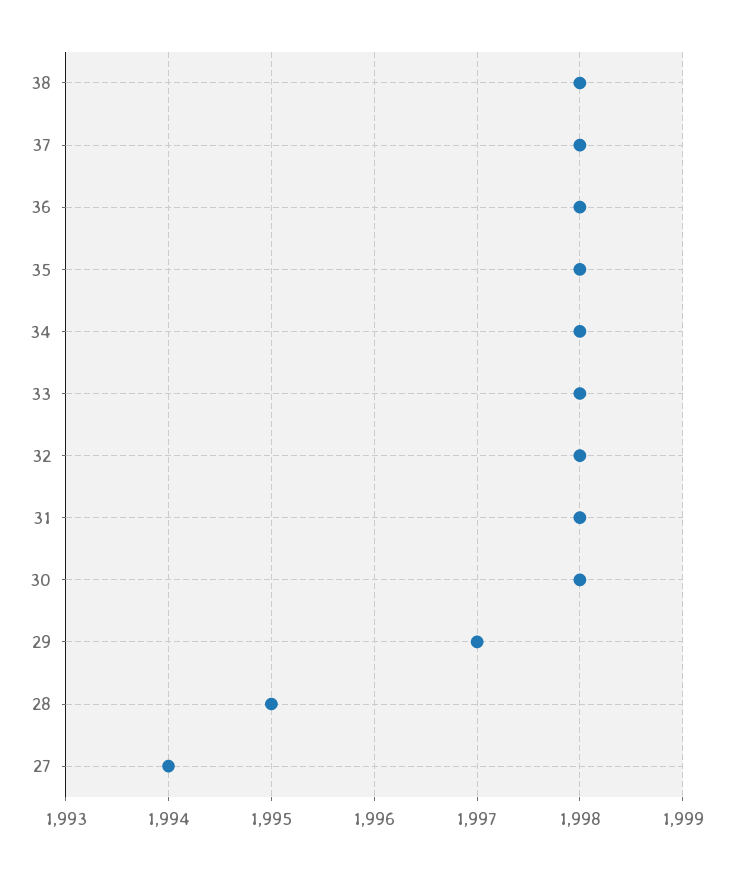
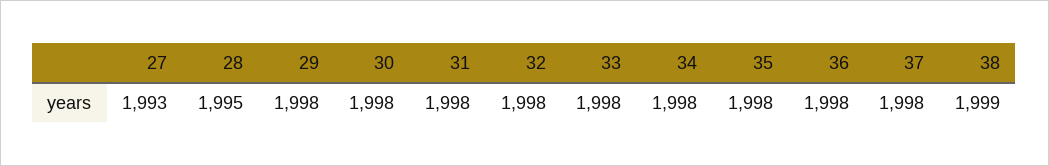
  {
-   "38": 1998,
+   "38": 1999,
    "37": 1998,
    "36": 1998,
    "35": 1998,
    "34": 1998,
    "33": 1998,
    "32": 1998,
    "31": 1998,
    "30": 1998,
-   "29": 1997,
+   "29": 1998,
    "28": 1995,
-   "27": 1994
+   "27": 1993
  }

